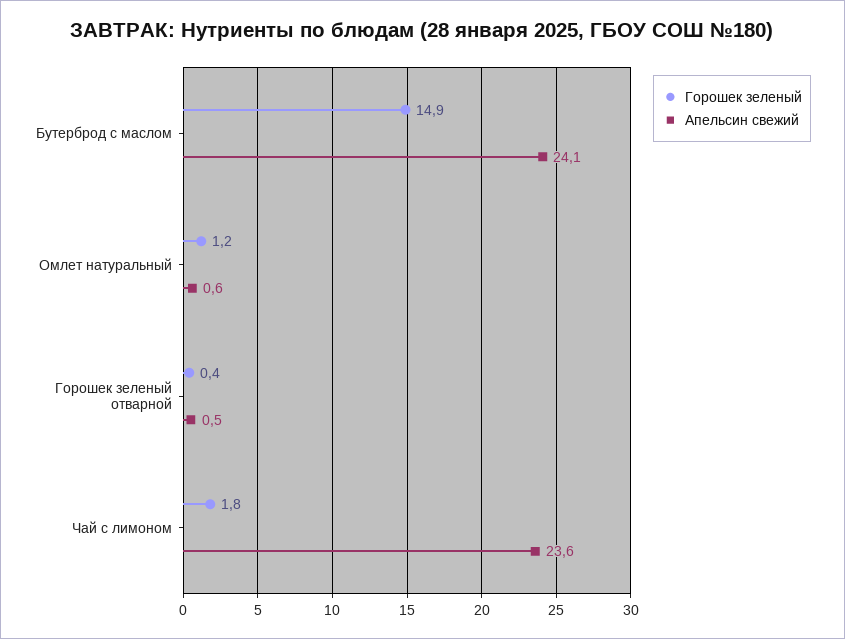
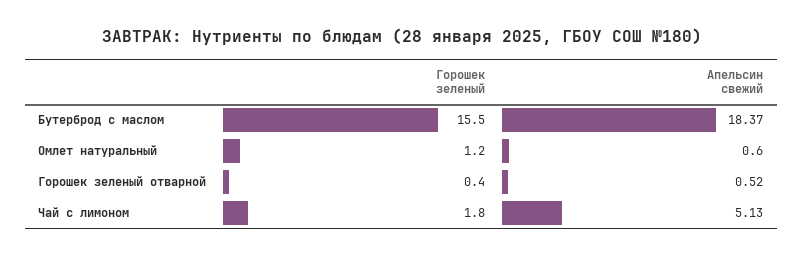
  {
    "Горошек зеленый": {
-     "Бутерброд с маслом": 14.9,
+     "Бутерброд с маслом": 15.5,
      "Омлет натуральный": 1.2,
      "Горошек зеленый отварной": 0.4,
      "Чай с лимоном": 1.8
    },
    "Апельсин свежий": {
-     "Бутерброд с маслом": 24.1,
+     "Бутерброд с маслом": 18.37,
      "Омлет натуральный": 0.6,
      "Горошек зеленый отварной": 0.52,
-     "Чай с лимоном": 23.6
+     "Чай с лимоном": 5.13
    }
  }

